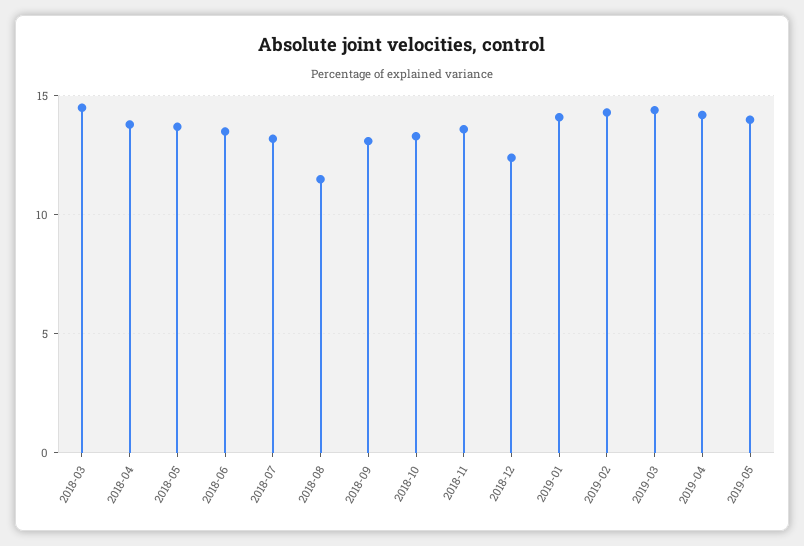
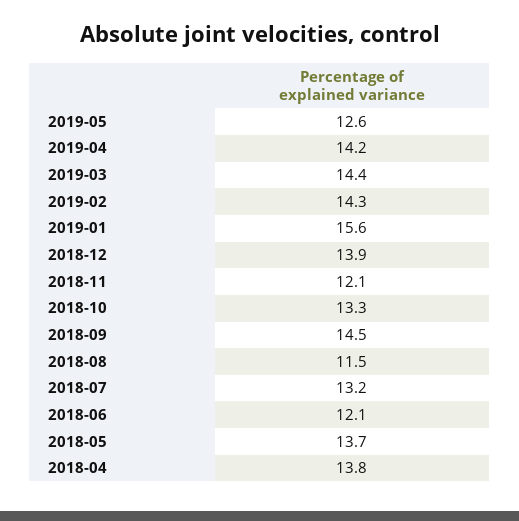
  {
-   "2018-03": 14.5,
    "2018-04": 13.8,
    "2018-05": 13.7,
-   "2018-06": 13.5,
+   "2018-06": 12.1,
    "2018-07": 13.2,
    "2018-08": 11.5,
-   "2018-09": 13,
+   "2018-09": 14.5,
    "2018-10": 13.3,
-   "2018-11": 13.5,
+   "2018-11": 12.1,
-   "2018-12": 12.5,
+   "2018-12": 13.9,
-   "2019-01": 14,
+   "2019-01": 15.6,
    "2019-02": 14.3,
    "2019-03": 14.4,
    "2019-04": 14.2,
-   "2019-05": 14
+   "2019-05": 12.6
  }

